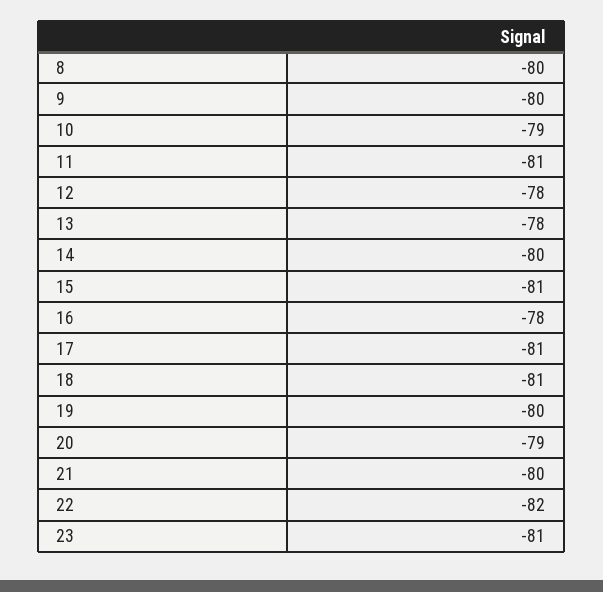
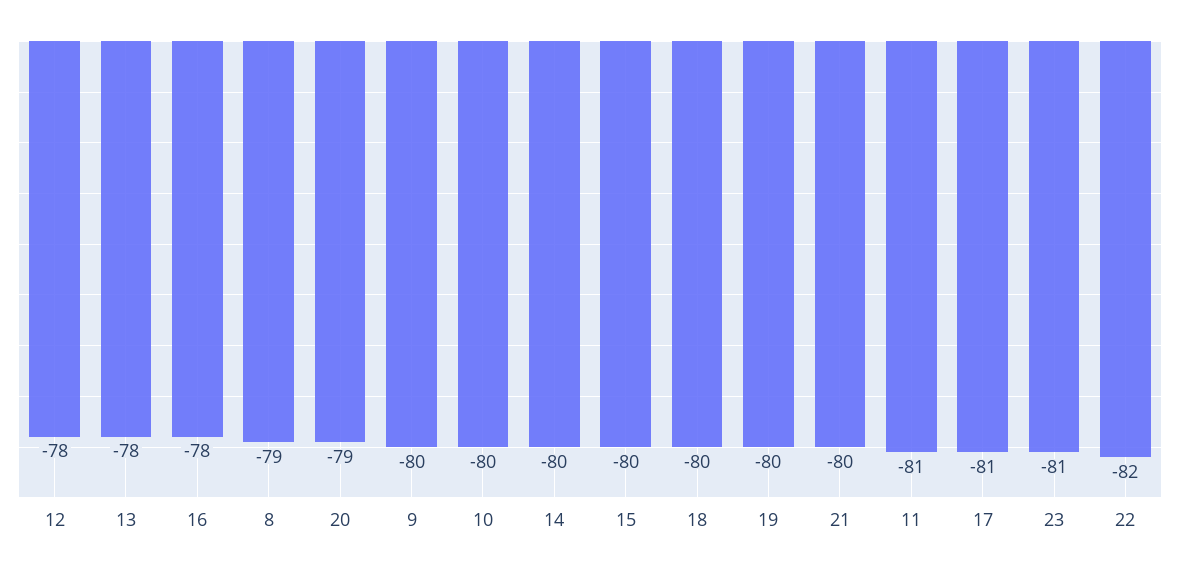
  {
-   "8": -80,
+   "8": -79,
    "9": -80,
-   "10": -79,
+   "10": -80,
    "11": -81,
    "12": -78,
    "13": -78,
    "14": -80,
-   "15": -81,
+   "15": -80,
    "16": -78,
    "17": -81,
-   "18": -81,
+   "18": -80,
    "19": -80,
    "20": -79,
    "21": -80,
    "22": -82,
    "23": -81
  }

